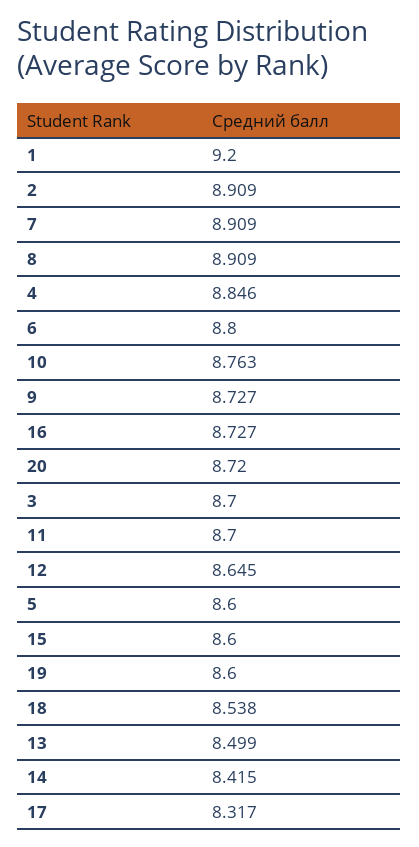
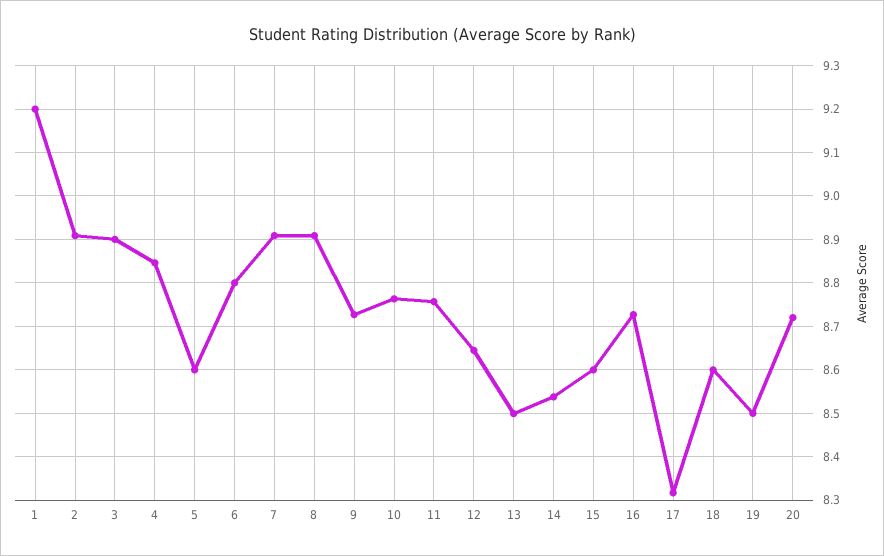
  {
    "1": 9.2,
    "2": 8.909,
    "7": 8.909,
    "8": 8.909,
    "4": 8.846,
    "6": 8.8,
    "10": 8.763,
    "9": 8.727,
    "16": 8.727,
    "20": 8.72,
-   "3": 8.7,
+   "3": 8.9,
-   "11": 8.7,
+   "11": 8.76,
    "12": 8.645,
    "5": 8.6,
    "15": 8.6,
-   "19": 8.6,
+   "19": 8.5,
-   "18": 8.538,
+   "18": 8.6,
    "13": 8.499,
-   "14": 8.415,
+   "14": 8.54,
    "17": 8.317
  }

